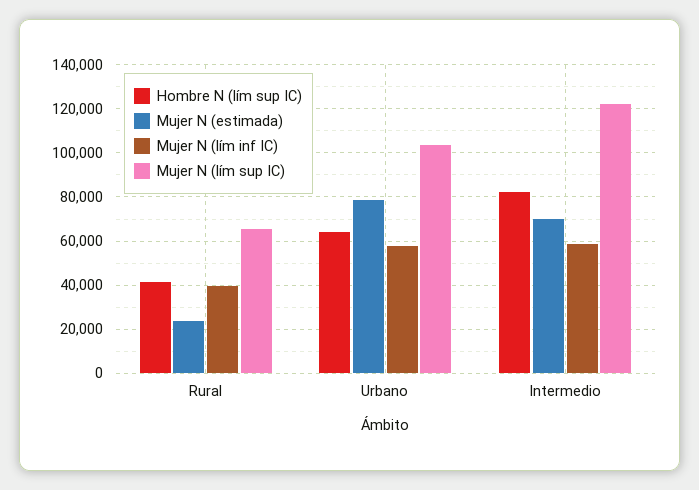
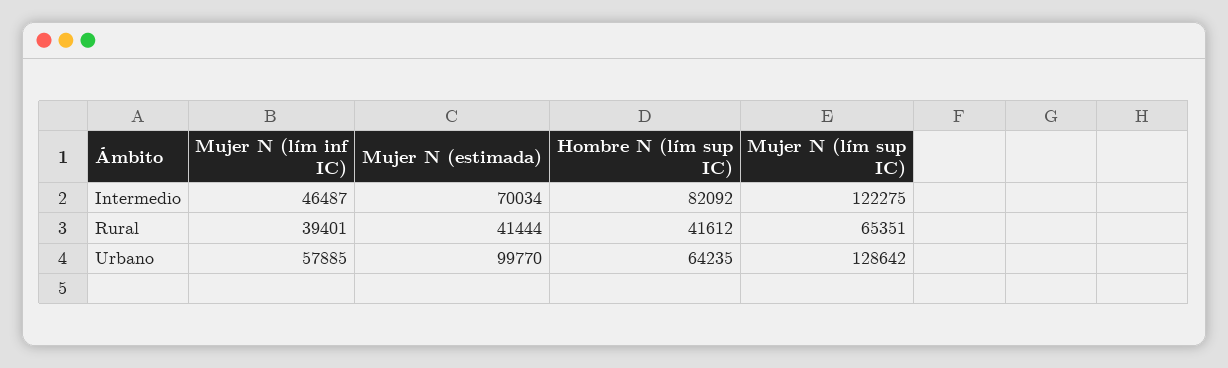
  {
    "Hombre N (lím sup IC)": {
      "Rural": 41612,
      "Urbano": 64235,
      "Intermedio": 82092
    },
    "Mujer N (estimada)": {
-     "Rural": 25000,
+     "Rural": 41444,
-     "Urbano": 80000,
+     "Urbano": 99770,
      "Intermedio": 70034
    },
    "Mujer N (lím inf IC)": {
      "Rural": 39401,
      "Urbano": 57885,
-     "Intermedio": 60000
+     "Intermedio": 46487
    },
    "Mujer N (lím sup IC)": {
      "Rural": 65351,
-     "Urbano": 105000,
+     "Urbano": 128642,
      "Intermedio": 122275
    }
  }

